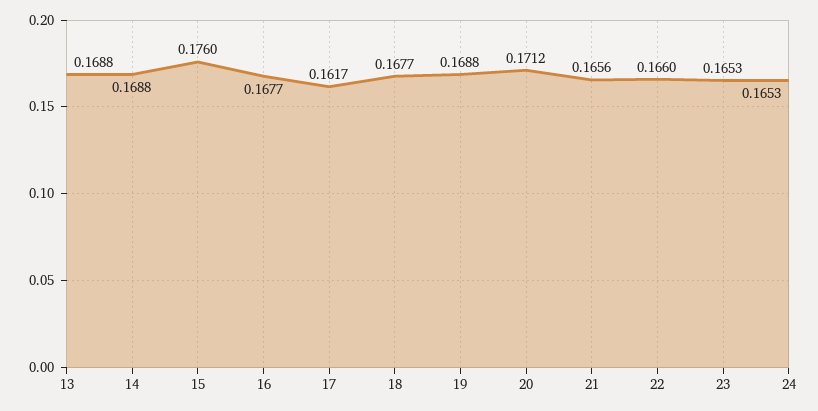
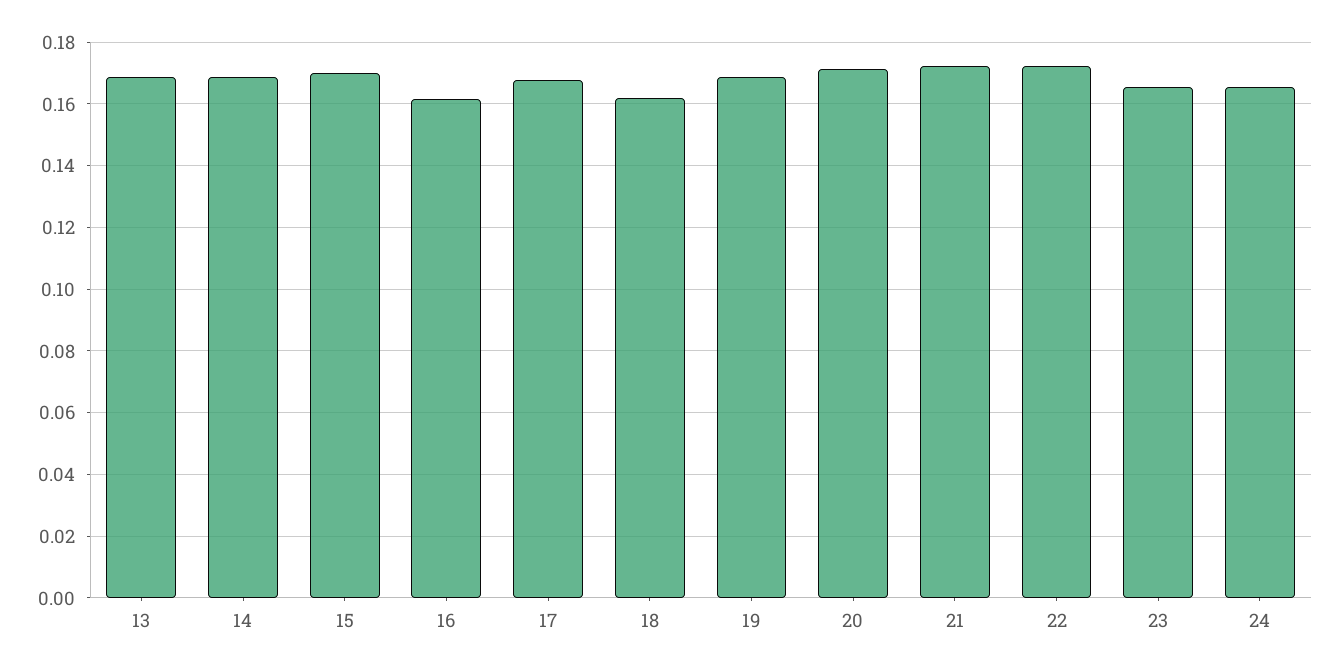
  {
    "13": 0.1688,
    "14": 0.1688,
-   "15": 0.176,
+   "15": 0.17,
-   "16": 0.1677,
+   "16": 0.162,
-   "17": 0.1617,
+   "17": 0.168,
-   "18": 0.1677,
+   "18": 0.162,
    "19": 0.1688,
    "20": 0.1712,
-   "21": 0.1656,
+   "21": 0.172,
-   "22": 0.166,
+   "22": 0.172,
    "23": 0.1653,
    "24": 0.1653
  }

